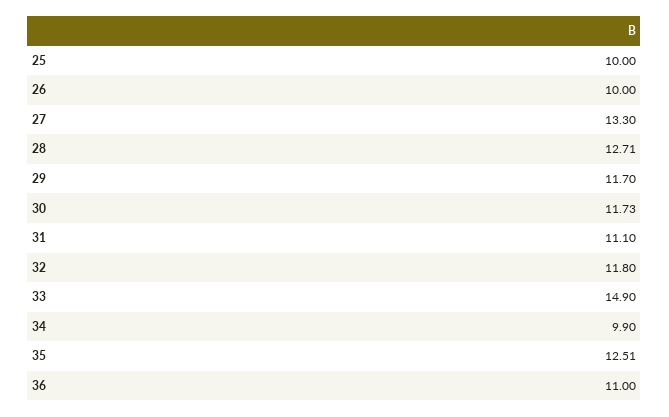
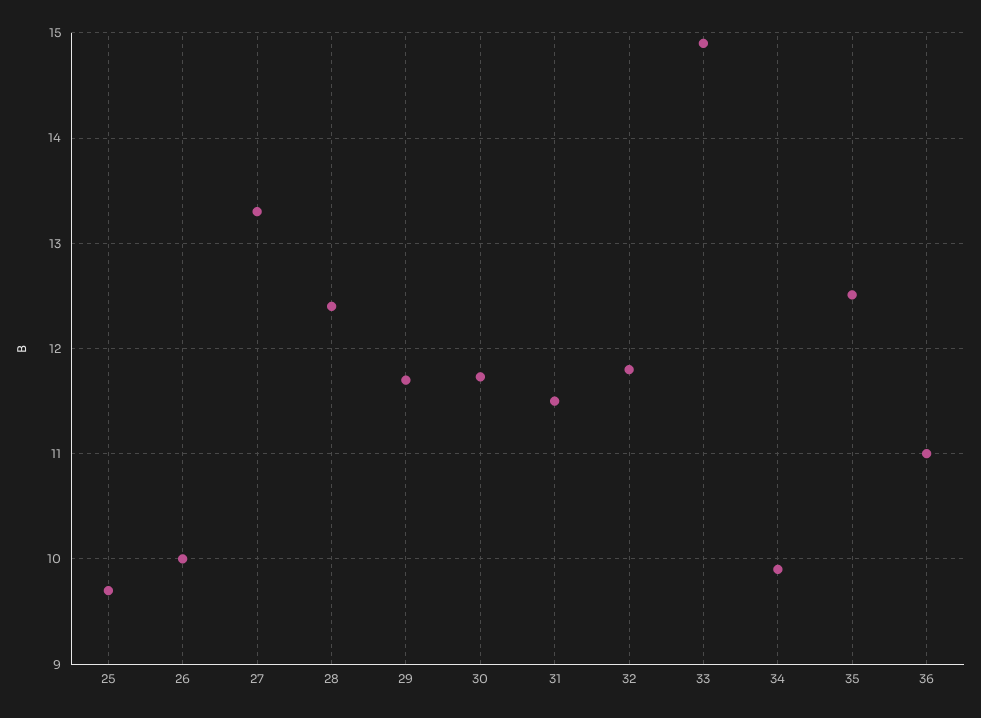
  {
-   "25": 10,
+   "25": 9.7,
    "26": 10,
    "27": 13.3,
-   "28": 12.71,
+   "28": 12.4,
    "29": 11.7,
    "30": 11.73,
-   "31": 11.1,
+   "31": 11.5,
    "32": 11.8,
    "33": 14.9,
    "34": 9.9,
    "35": 12.51,
    "36": 11
  }

